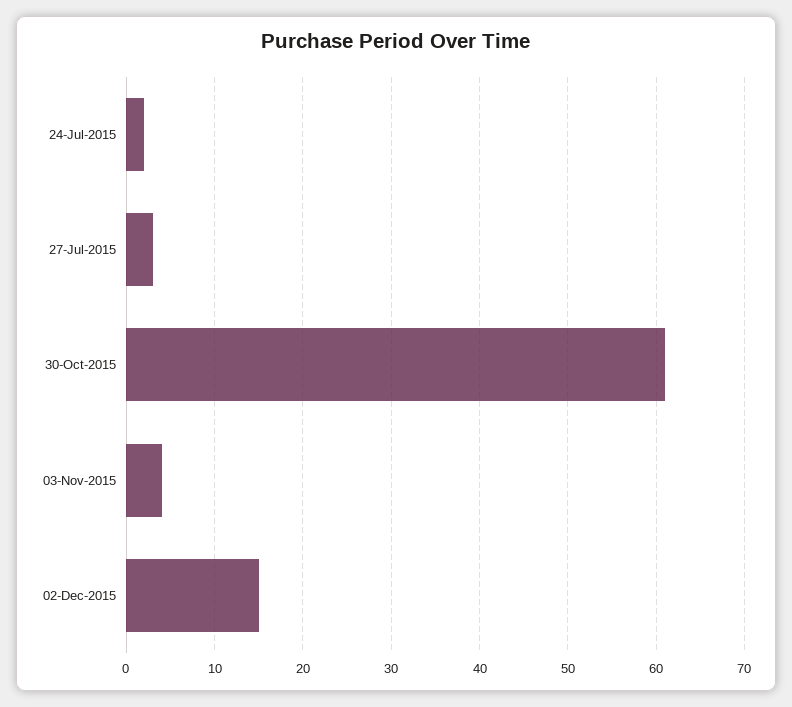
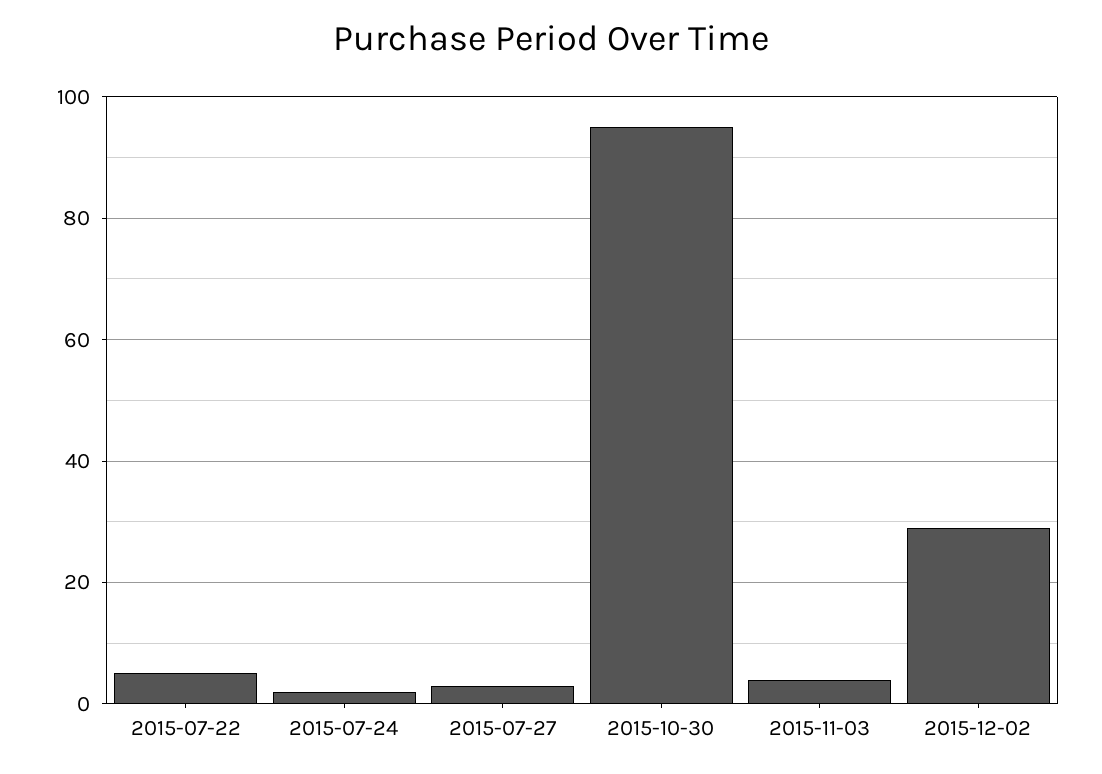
  {
    "24-Jul-2015": 2,
    "27-Jul-2015": 3,
-   "30-Oct-2015": 61,
+   "30-Oct-2015": 95,
    "03-Nov-2015": 4,
-   "02-Dec-2015": 15
+   "02-Dec-2015": 30,
+   "2015-07-22": 5
  }

